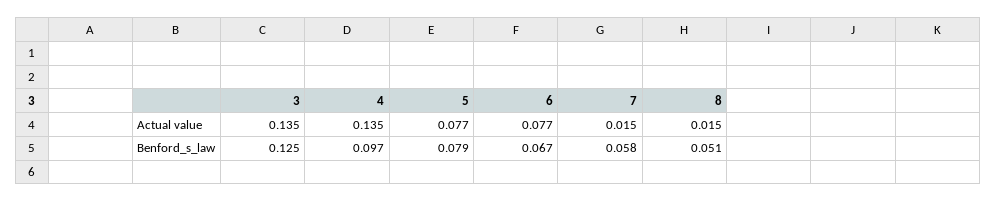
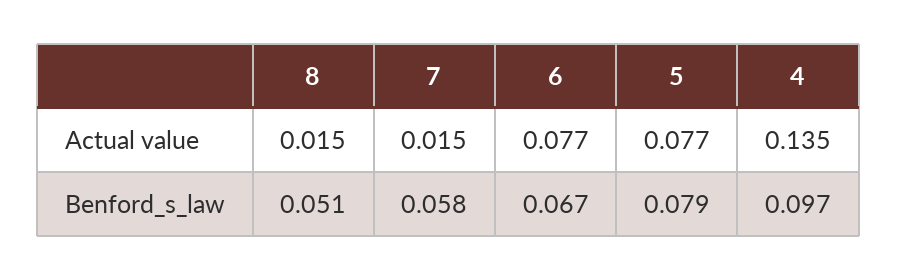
  {
-   "3": {
-     "Actual value": 0.135,
-     "Benford_s_law": 0.125
-   },
    "4": {
      "Actual value": 0.135,
      "Benford_s_law": 0.097
    },
    "5": {
      "Actual value": 0.077,
      "Benford_s_law": 0.079
    },
    "6": {
      "Actual value": 0.077,
      "Benford_s_law": 0.067
    },
    "7": {
      "Actual value": 0.015,
      "Benford_s_law": 0.058
    },
    "8": {
      "Actual value": 0.015,
      "Benford_s_law": 0.051
    }
  }

